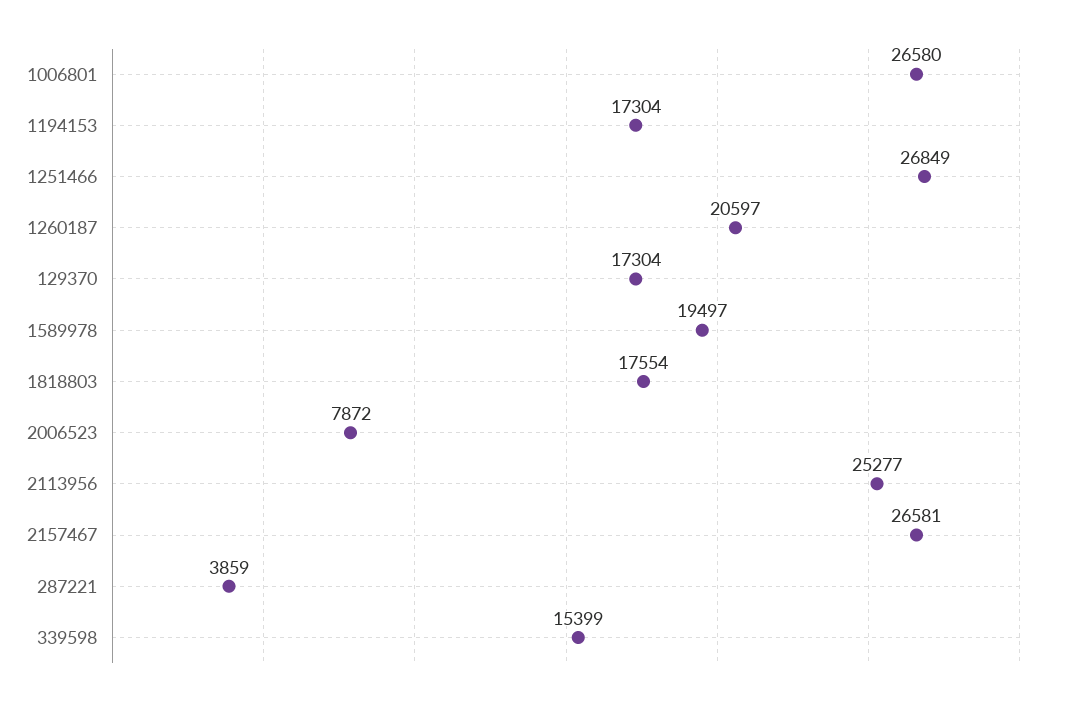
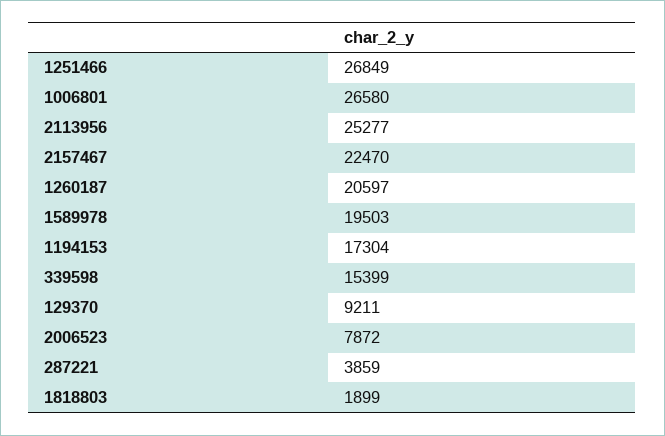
  {
    "1006801": 26580,
    "1194153": 17304,
    "1251466": 26849,
    "1260187": 20597,
-   "129370": 17304,
+   "129370": 9211,
-   "1589978": 19497,
+   "1589978": 19503,
-   "1818803": 17554,
+   "1818803": 1899,
    "2006523": 7872,
    "2113956": 25277,
-   "2157467": 26581,
+   "2157467": 22470,
    "287221": 3859,
    "339598": 15399
  }

